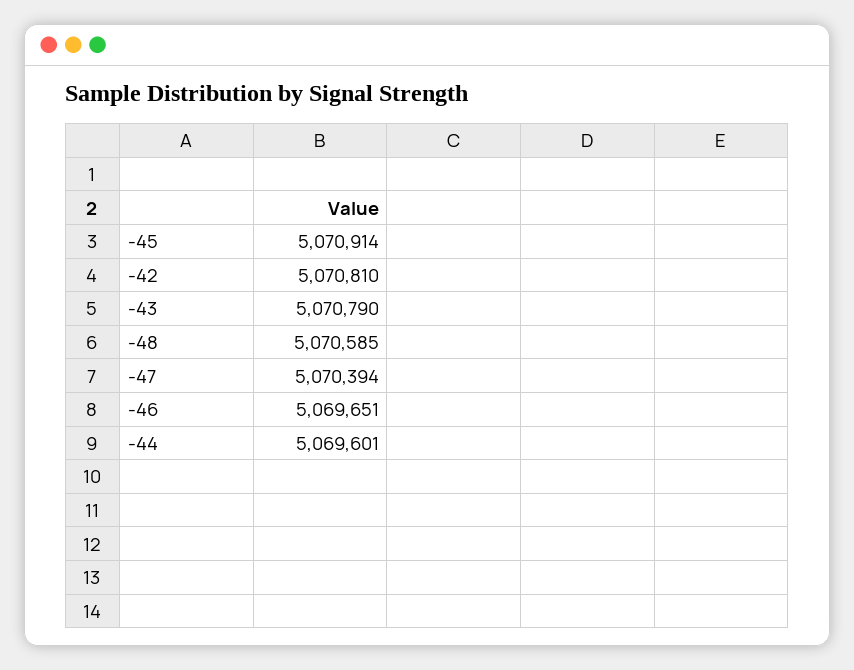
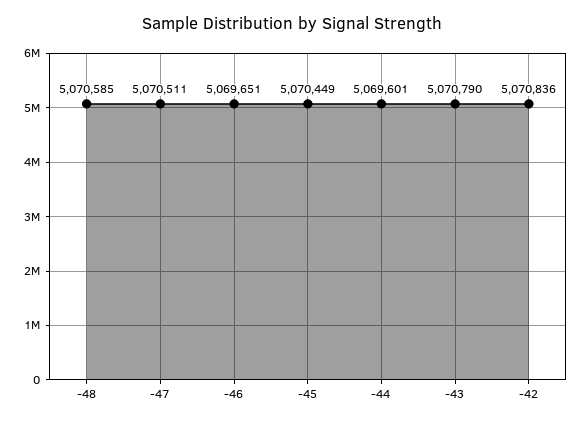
  {
-   "-45": 5070914,
+   "-45": 5070449,
-   "-42": 5070810,
+   "-42": 5070836,
    "-43": 5070790,
    "-48": 5070585,
-   "-47": 5070394,
+   "-47": 5070511,
    "-46": 5069651,
    "-44": 5069601
  }

